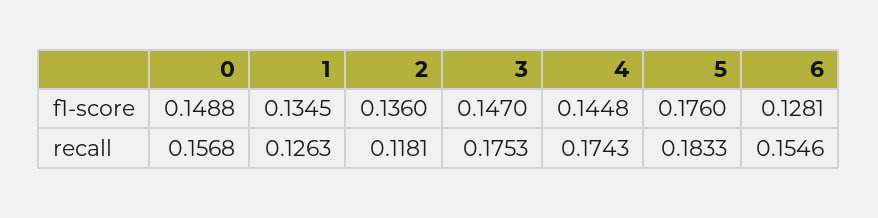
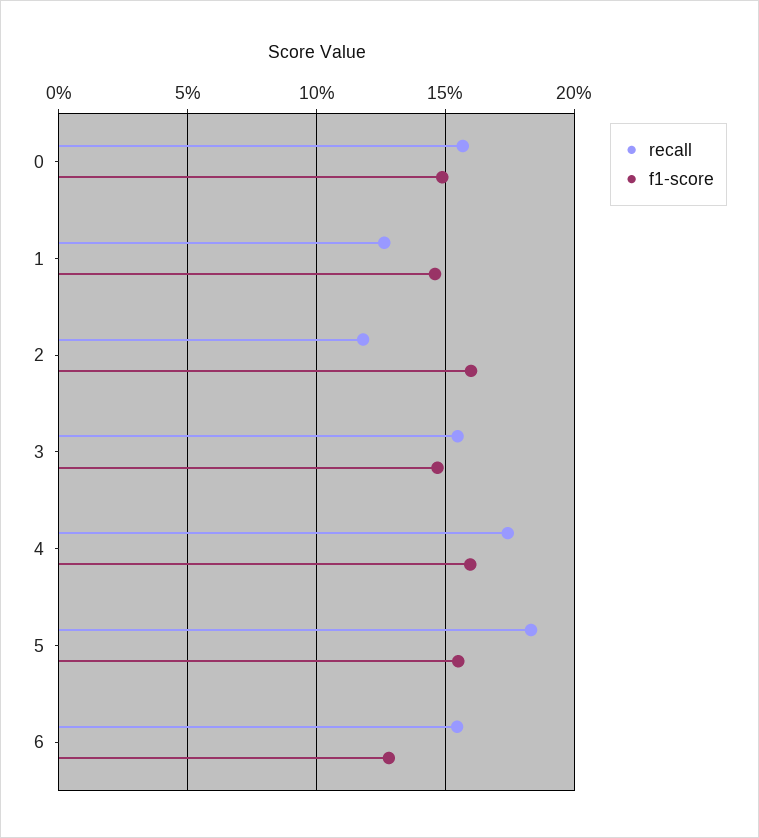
  {
    "f1-score": {
      "0": 0.1488,
-     "1": 0.1345,
+     "1": 0.145,
-     "2": 0.136,
+     "2": 0.16,
      "3": 0.147,
-     "4": 0.1448,
+     "4": 0.16,
-     "5": 0.176,
+     "5": 0.155,
      "6": 0.1281
    },
    "recall": {
      "0": 0.1568,
      "1": 0.1263,
      "2": 0.1181,
-     "3": 0.1753,
+     "3": 0.155,
      "4": 0.1743,
      "5": 0.1833,
      "6": 0.1546
    }
  }

